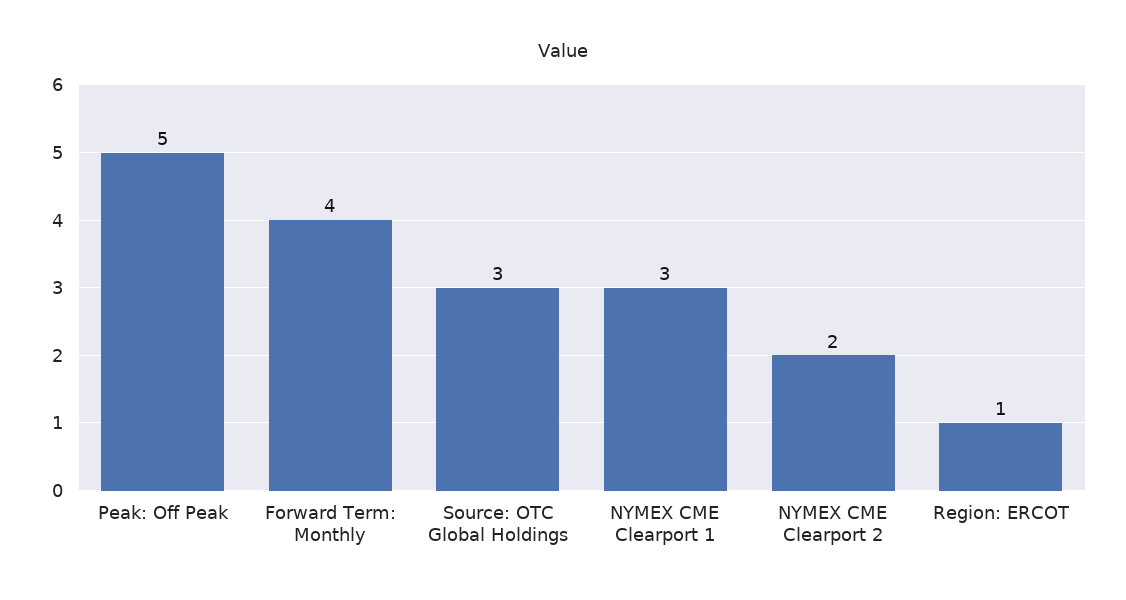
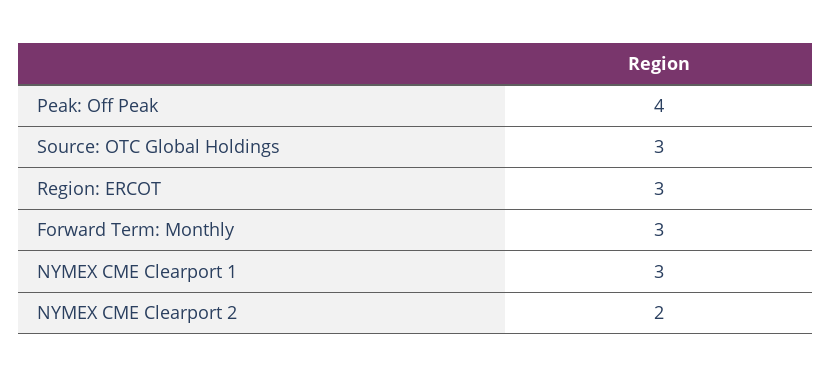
  {
-   "Peak: Off Peak": 5,
+   "Peak: Off Peak": 4,
-   "Forward Term: Monthly": 4,
+   "Forward Term: Monthly": 3,
    "Source: OTC Global Holdings": 3,
    "NYMEX CME Clearport 1": 3,
    "NYMEX CME Clearport 2": 2,
-   "Region: ERCOT": 1
+   "Region: ERCOT": 3
  }

